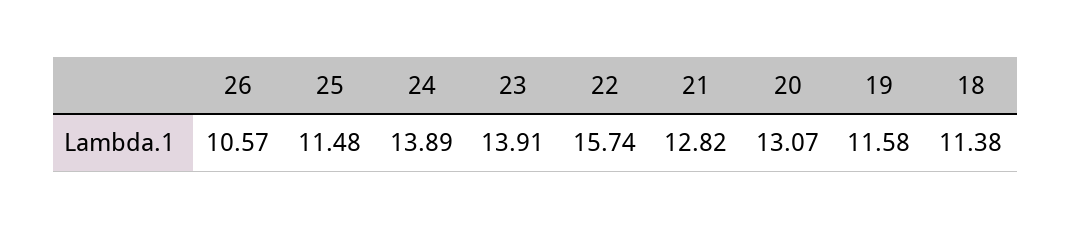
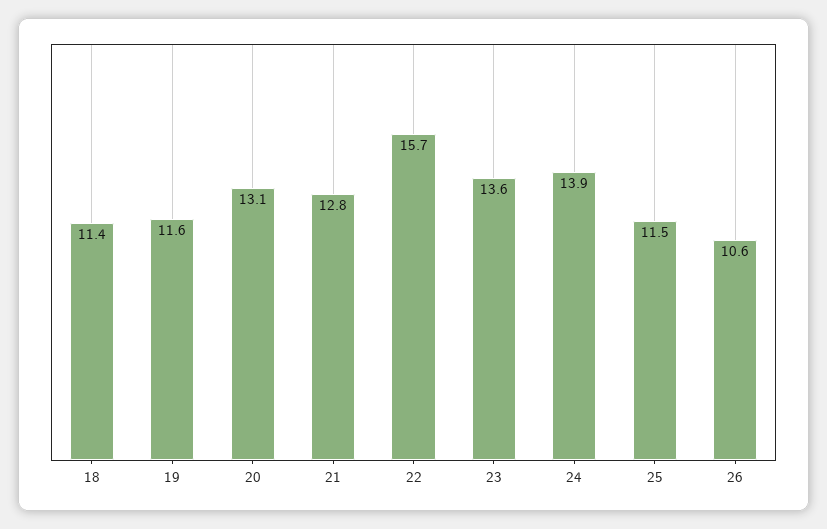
  {
    "26": 10.57,
    "25": 11.48,
    "24": 13.89,
-   "23": 13.91,
+   "23": 13.6,
    "22": 15.74,
    "21": 12.82,
    "20": 13.07,
    "19": 11.58,
    "18": 11.38
  }

